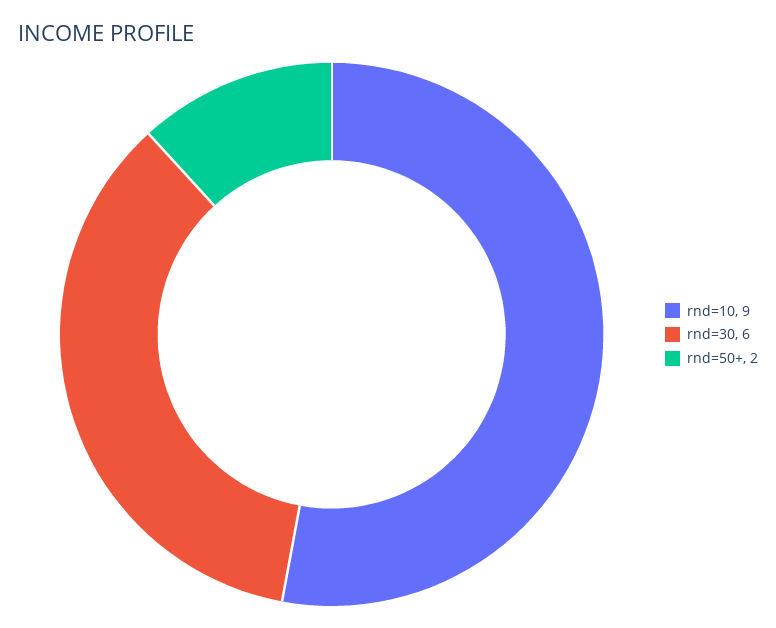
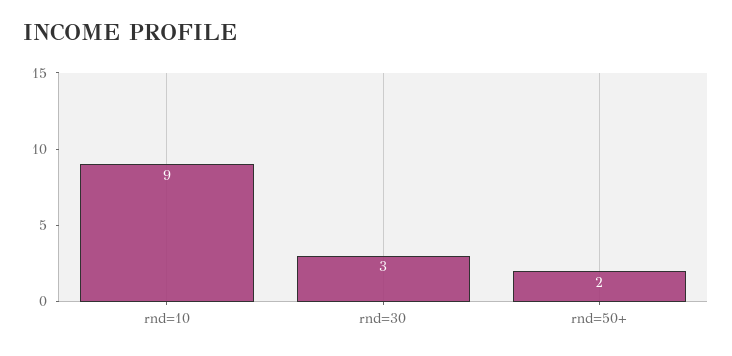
  {
    "rnd=10": 9,
-   "rnd=30": 6,
+   "rnd=30": 3,
    "rnd=50+": 2
  }

